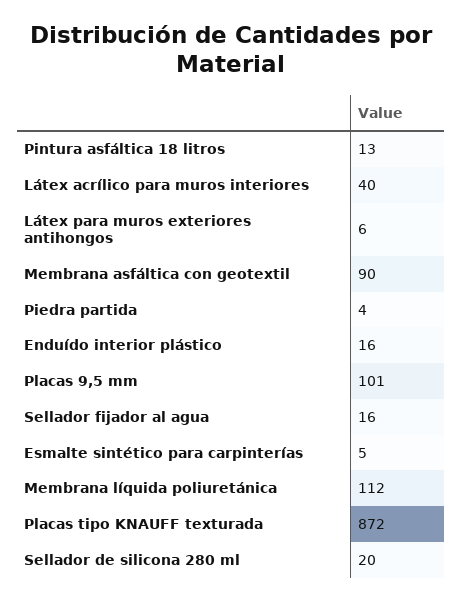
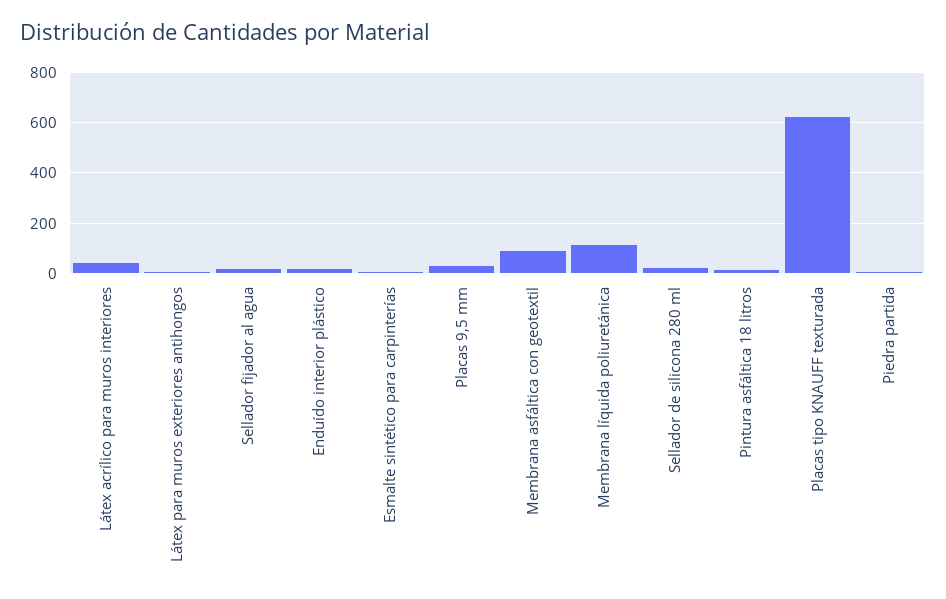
  {
    "Pintura asfáltica 18 litros": 13,
    "Látex acrílico para muros interiores": 40,
    "Látex para muros exteriores antihongos": 6,
    "Membrana asfáltica con geotextil": 90,
    "Piedra partida": 4,
    "Enduído interior plástico": 16,
-   "Placas 9,5 mm": 101,
+   "Placas 9,5 mm": 25,
    "Sellador fijador al agua": 16,
    "Esmalte sintético para carpinterías": 5,
    "Membrana líquida poliuretánica": 112,
-   "Placas tipo KNAUFF texturada": 872,
+   "Placas tipo KNAUFF texturada": 625,
    "Sellador de silicona 280 ml": 20
  }

